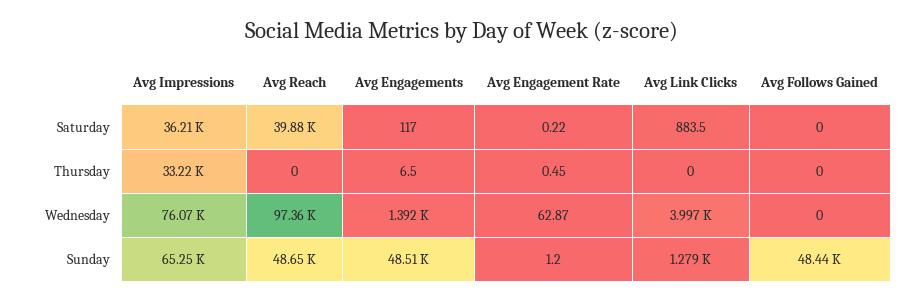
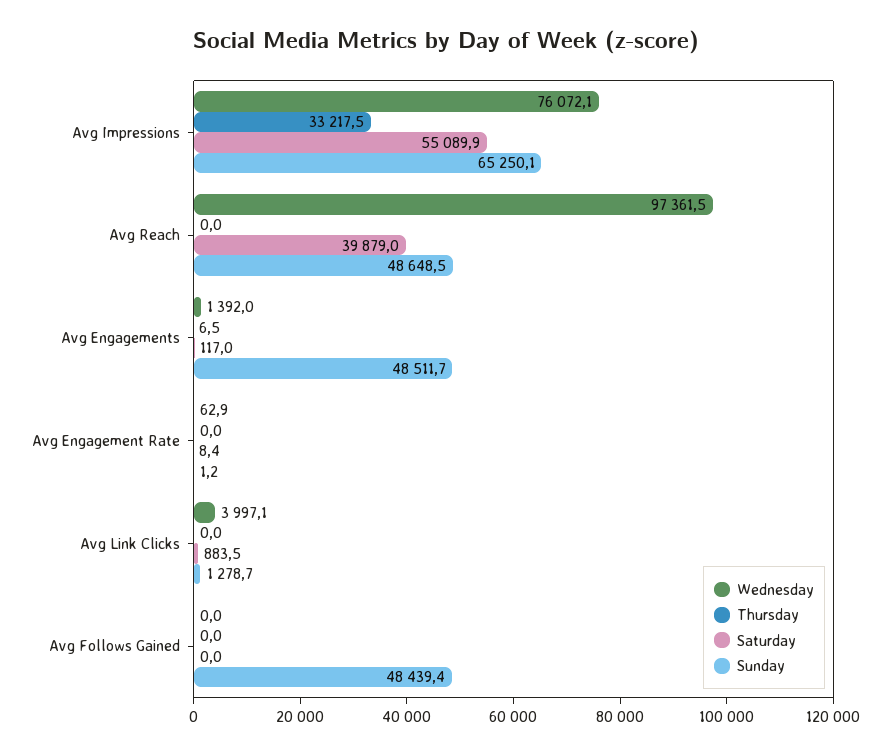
  {
    "Saturday": {
-     "Avg Impressions": 36210,
+     "Avg Impressions": 55089.9,
      "Avg Reach": 39879,
      "Avg Engagements": 117,
-     "Avg Engagement Rate": 0.22,
+     "Avg Engagement Rate": 8.4,
      "Avg Link Clicks": 883.5,
      "Avg Follows Gained": 0
    },
    "Thursday": {
      "Avg Impressions": 33217.5,
      "Avg Reach": 0,
      "Avg Engagements": 6.5,
-     "Avg Engagement Rate": 0.45,
+     "Avg Engagement Rate": 0,
      "Avg Link Clicks": 0,
      "Avg Follows Gained": 0
    },
    "Wednesday": {
      "Avg Impressions": 76072.1,
      "Avg Reach": 97361.5,
      "Avg Engagements": 1392,
      "Avg Engagement Rate": 62.87,
      "Avg Link Clicks": 3997.1,
      "Avg Follows Gained": 0
    },
    "Sunday": {
      "Avg Impressions": 65250.1,
      "Avg Reach": 48648.5,
      "Avg Engagements": 48511.7,
      "Avg Engagement Rate": 1.2,
      "Avg Link Clicks": 1278.7,
      "Avg Follows Gained": 48439.4
    }
  }

